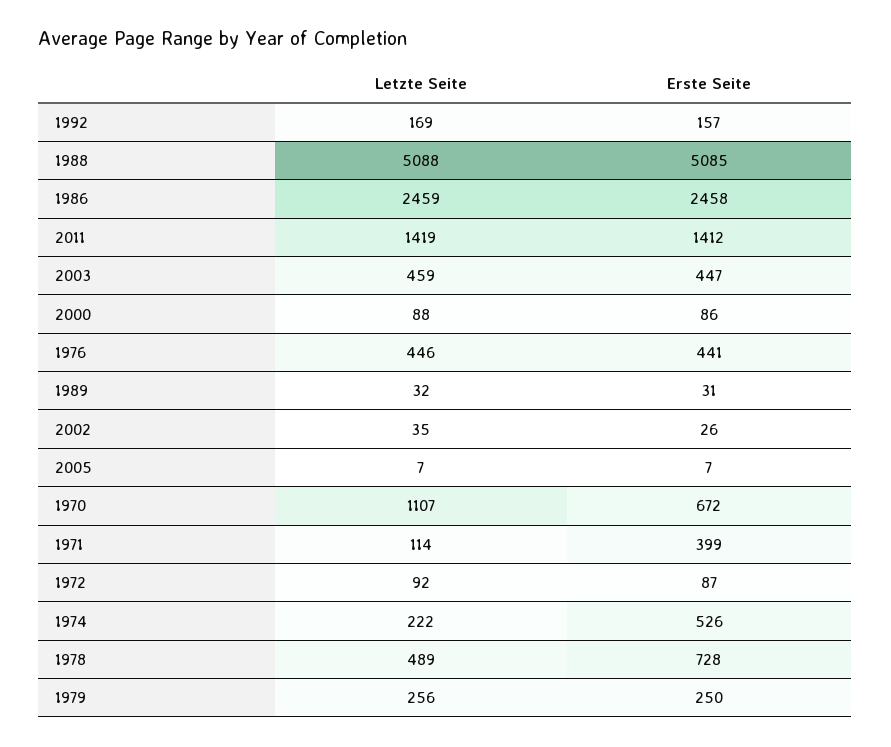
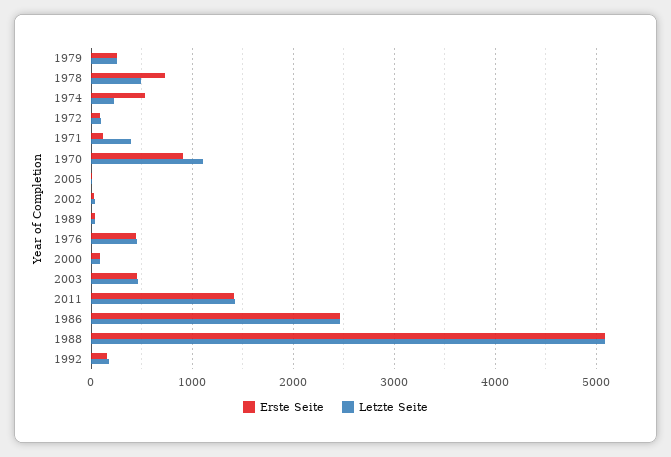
  {
    "Letzte Seite": {
      "1992": 169,
      "1988": 5088,
      "1986": 2459,
      "2011": 1419,
      "2003": 459,
      "2000": 88,
      "1976": 446,
      "1989": 32,
      "2002": 35,
      "2005": 7,
      "1970": 1107,
-     "1971": 114,
+     "1971": 400,
      "1972": 92,
      "1974": 222,
      "1978": 489,
      "1979": 256
    },
    "Erste Seite": {
      "1992": 157,
      "1988": 5085,
      "1986": 2458,
      "2011": 1412,
      "2003": 447,
      "2000": 86,
      "1976": 441,
      "1989": 31,
      "2002": 26,
      "2005": 7,
-     "1970": 672,
+     "1970": 900,
-     "1971": 399,
+     "1971": 100,
      "1972": 87,
      "1974": 526,
      "1978": 728,
      "1979": 250
    }
  }

